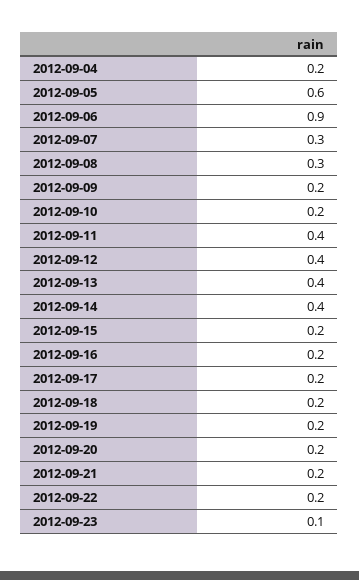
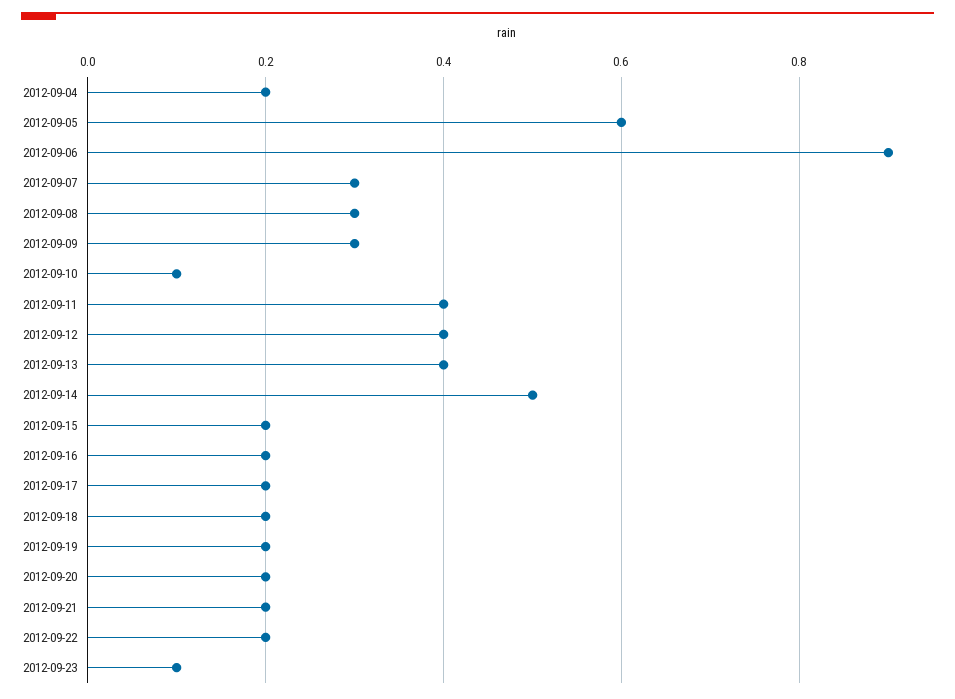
  {
    "2012-09-04": 0.2,
    "2012-09-05": 0.6,
    "2012-09-06": 0.9,
    "2012-09-07": 0.3,
    "2012-09-08": 0.3,
-   "2012-09-09": 0.2,
+   "2012-09-09": 0.3,
-   "2012-09-10": 0.2,
+   "2012-09-10": 0.1,
    "2012-09-11": 0.4,
    "2012-09-12": 0.4,
    "2012-09-13": 0.4,
-   "2012-09-14": 0.4,
+   "2012-09-14": 0.5,
    "2012-09-15": 0.2,
    "2012-09-16": 0.2,
    "2012-09-17": 0.2,
    "2012-09-18": 0.2,
    "2012-09-19": 0.2,
    "2012-09-20": 0.2,
    "2012-09-21": 0.2,
    "2012-09-22": 0.2,
    "2012-09-23": 0.1
  }

